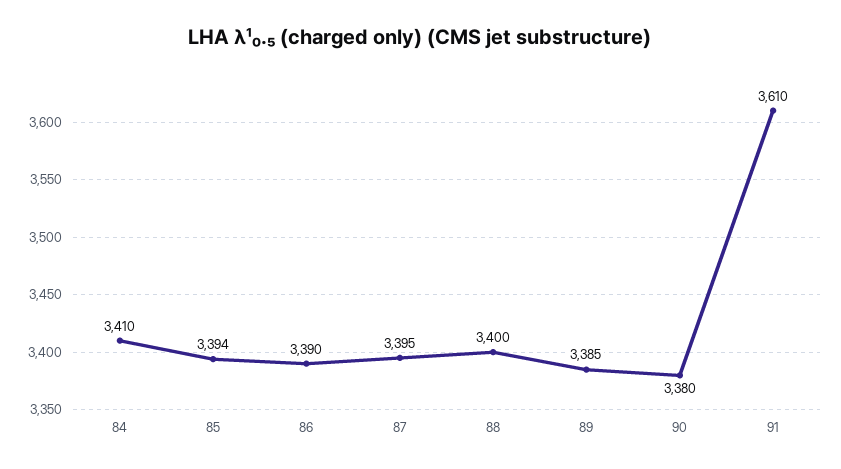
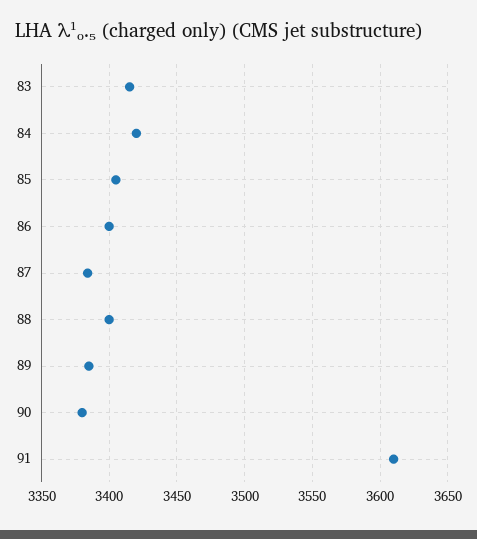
  {
-   "84": 3410,
+   "84": 3420,
-   "85": 3394,
+   "85": 3405,
-   "86": 3390,
+   "86": 3400,
-   "87": 3395,
+   "87": 3385,
    "88": 3400,
    "89": 3385,
    "90": 3380,
-   "91": 3610
+   "91": 3610,
+   "83": 3415
  }

